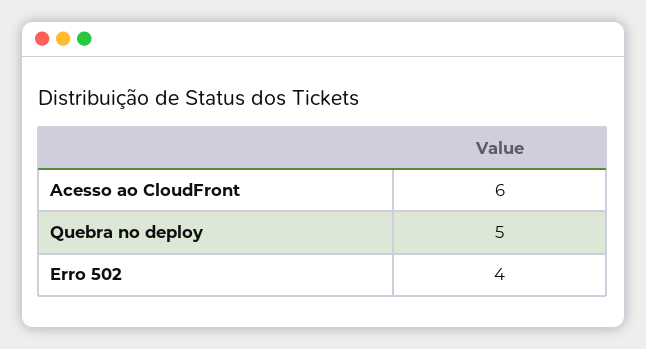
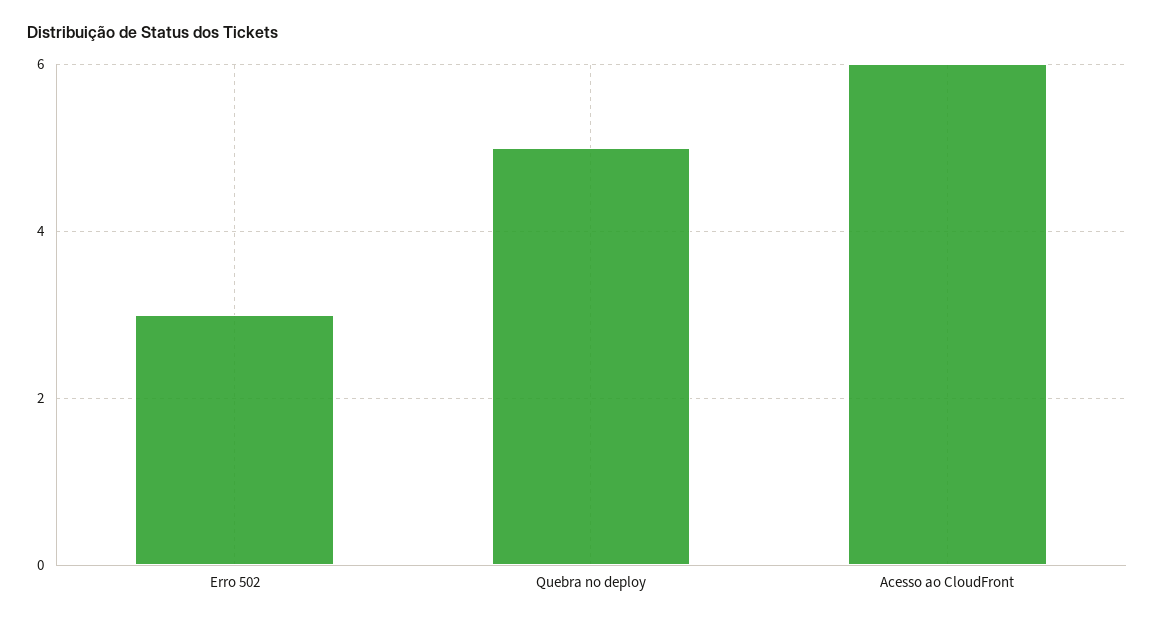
  {
    "Acesso ao CloudFront": 6,
    "Quebra no deploy": 5,
-   "Erro 502": 4
+   "Erro 502": 3
  }

